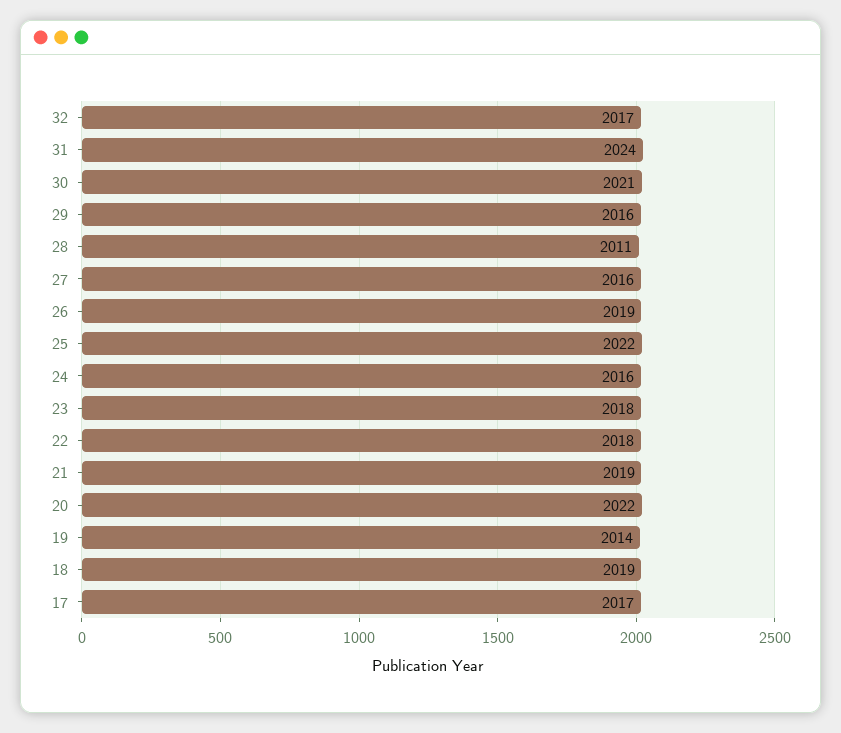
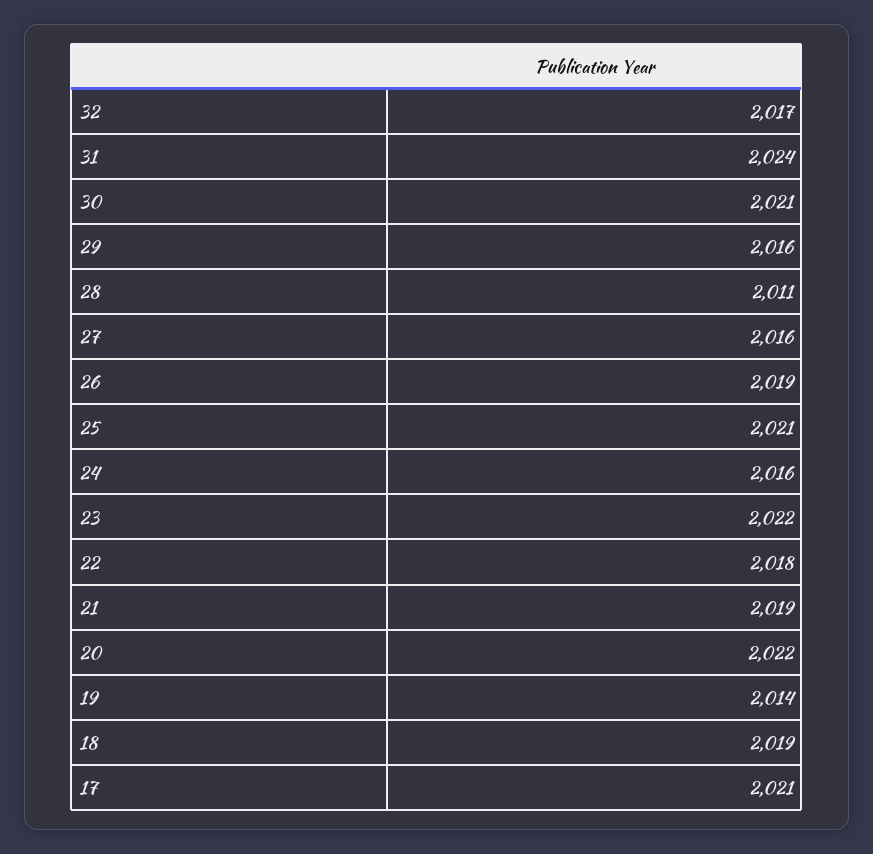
  {
    "32": 2017,
    "31": 2024,
    "30": 2021,
    "29": 2016,
    "28": 2011,
    "27": 2016,
    "26": 2019,
-   "25": 2022,
+   "25": 2021,
    "24": 2016,
-   "23": 2018,
+   "23": 2022,
    "22": 2018,
    "21": 2019,
    "20": 2022,
    "19": 2014,
    "18": 2019,
-   "17": 2017
+   "17": 2021
  }

